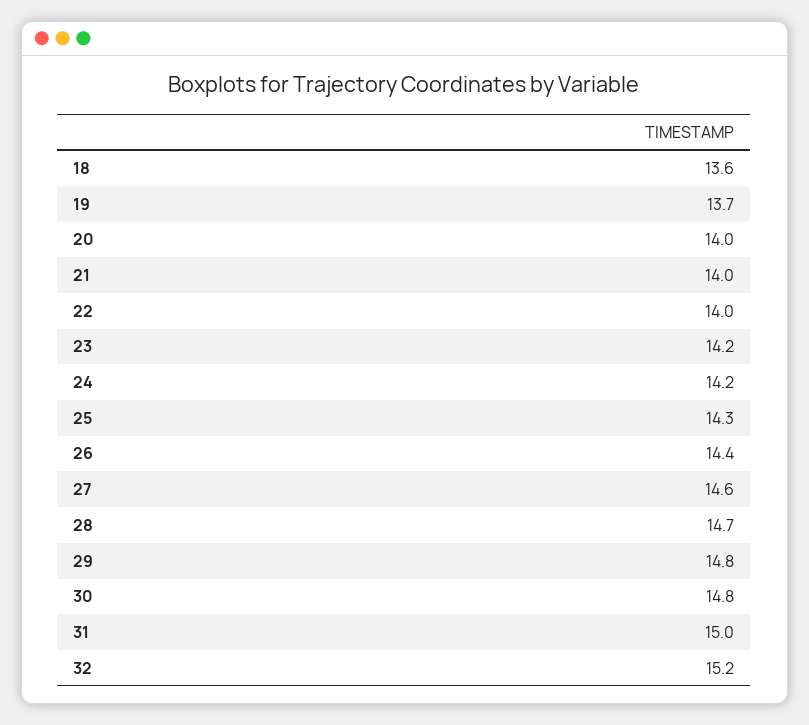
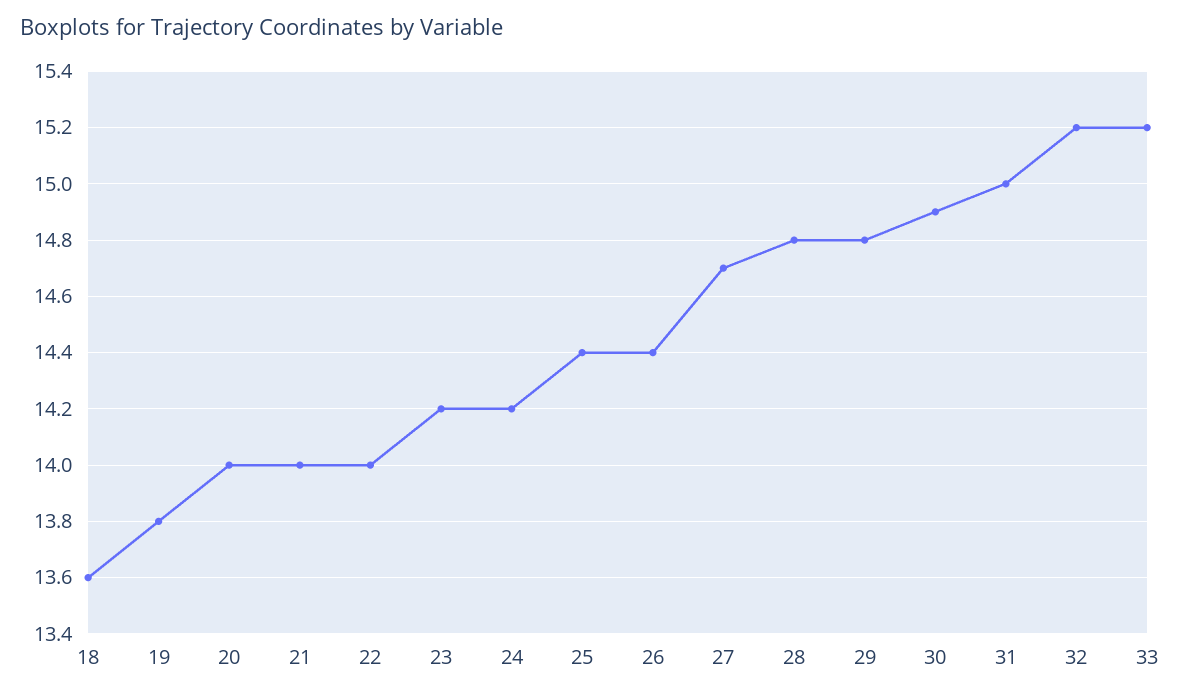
  {
    "18": 13.6,
-   "19": 13.7,
+   "19": 13.8,
    "20": 14,
    "21": 14,
    "22": 14,
    "23": 14.2,
    "24": 14.2,
-   "25": 14.3,
+   "25": 14.4,
    "26": 14.4,
-   "27": 14.6,
+   "27": 14.7,
-   "28": 14.7,
+   "28": 14.8,
    "29": 14.8,
-   "30": 14.8,
+   "30": 14.9,
    "31": 15,
-   "32": 15.2
+   "32": 15.2,
+   "33": 15.2
  }

